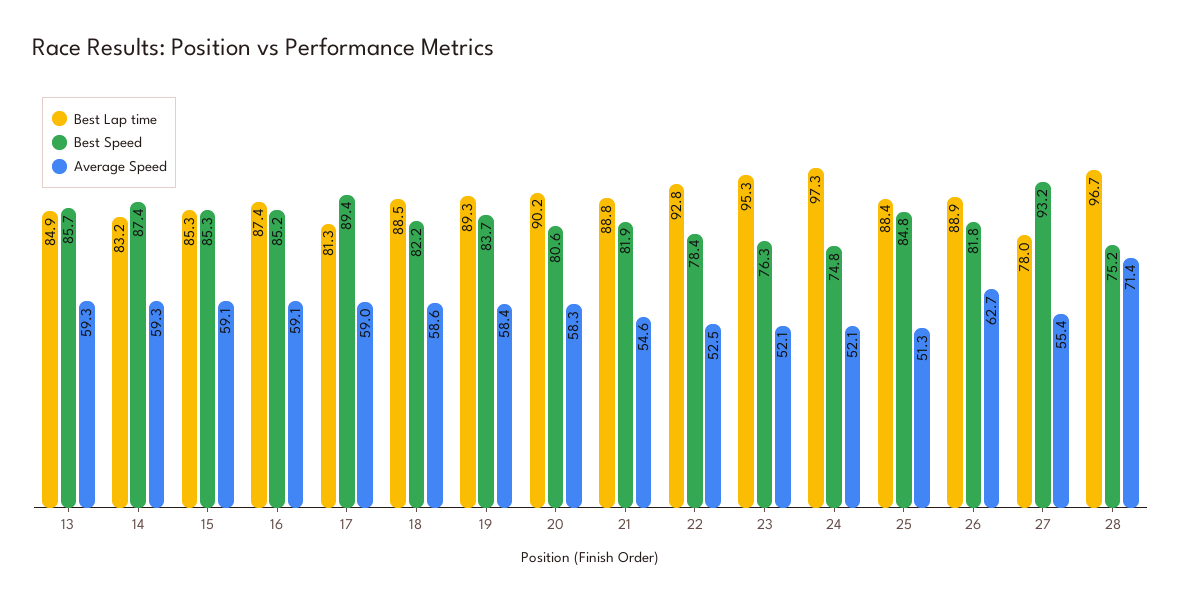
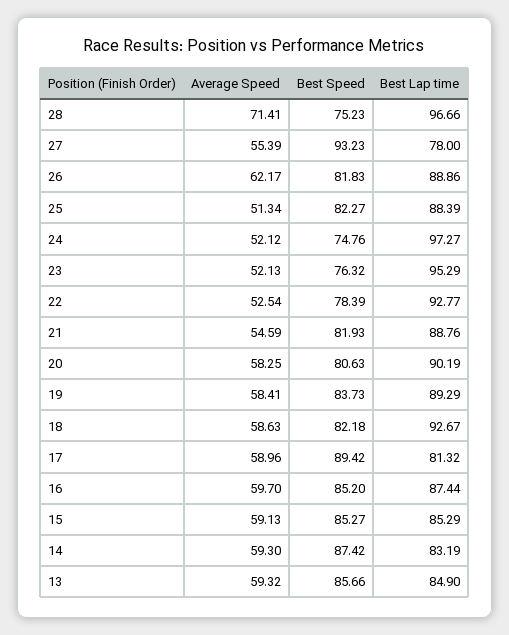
  {
    "Best Lap time": {
      "13": 84.9,
      "14": 83.19,
      "15": 85.29,
      "16": 87.44,
      "17": 81.32,
-     "18": 88.5,
+     "18": 92.67,
      "19": 89.29,
      "20": 90.19,
      "21": 88.76,
      "22": 92.77,
      "23": 95.29,
      "24": 97.27,
      "25": 88.39,
      "26": 88.86,
      "27": 78,
      "28": 96.66
    },
    "Best Speed": {
      "13": 85.66,
      "14": 87.42,
      "15": 85.27,
      "16": 85.2,
      "17": 89.42,
      "18": 82.18,
      "19": 83.73,
      "20": 80.63,
      "21": 81.93,
      "22": 78.39,
      "23": 76.32,
      "24": 74.76,
-     "25": 84.8,
+     "25": 82.27,
      "26": 81.83,
      "27": 93.23,
      "28": 75.23
    },
    "Average Speed": {
      "13": 59.32,
      "14": 59.3,
      "15": 59.13,
-     "16": 59.1,
+     "16": 59.7,
      "17": 58.96,
      "18": 58.63,
      "19": 58.41,
      "20": 58.25,
      "21": 54.59,
      "22": 52.54,
      "23": 52.13,
      "24": 52.12,
      "25": 51.34,
-     "26": 62.7,
+     "26": 62.17,
      "27": 55.39,
      "28": 71.41
    }
  }

